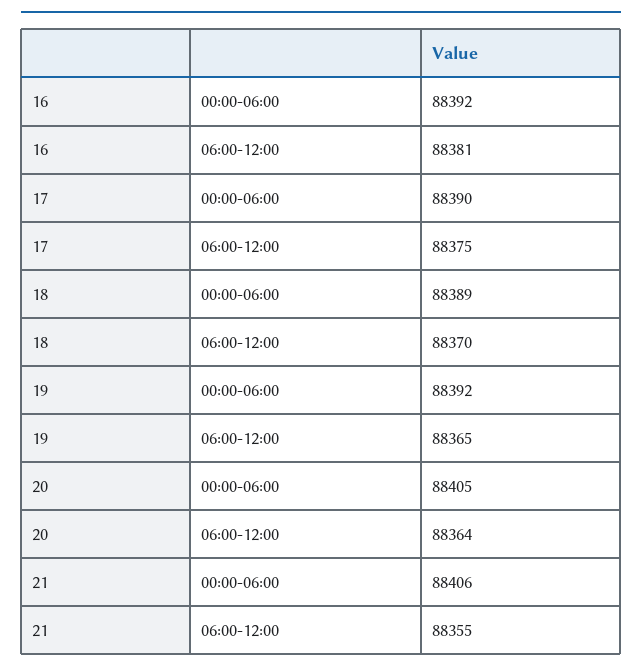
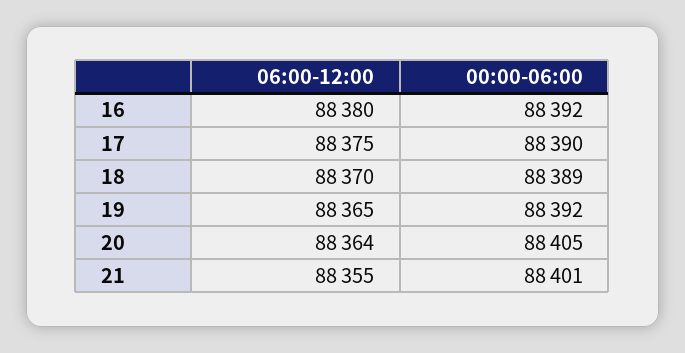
  {
    "16": {
      "00:00-06:00": 88392,
-     "06:00-12:00": 88381
+     "06:00-12:00": 88380
    },
    "17": {
      "00:00-06:00": 88390,
      "06:00-12:00": 88375
    },
    "18": {
      "00:00-06:00": 88389,
      "06:00-12:00": 88370
    },
    "19": {
      "00:00-06:00": 88392,
      "06:00-12:00": 88365
    },
    "20": {
      "00:00-06:00": 88405,
      "06:00-12:00": 88364
    },
    "21": {
-     "00:00-06:00": 88406,
+     "00:00-06:00": 88401,
      "06:00-12:00": 88355
    }
  }

